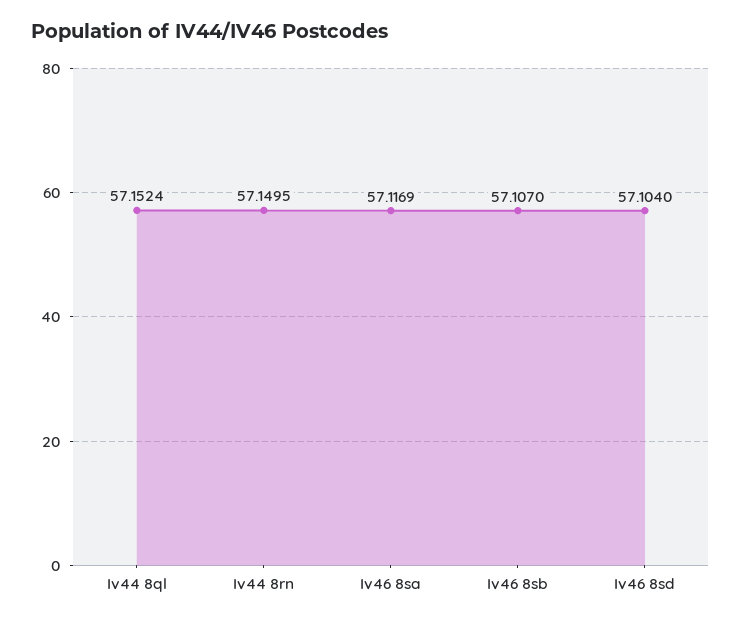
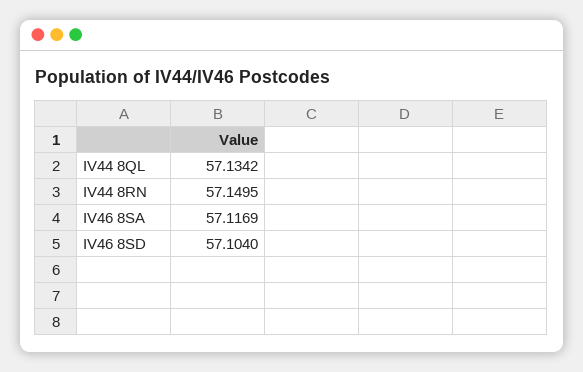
  {
-   "Iv44 8ql": 57.1524,
+   "Iv44 8ql": 57.1342,
    "Iv44 8rn": 57.1495,
    "Iv46 8sa": 57.1169,
-   "Iv46 8sb": 57.107,
    "Iv46 8sd": 57.104
  }

